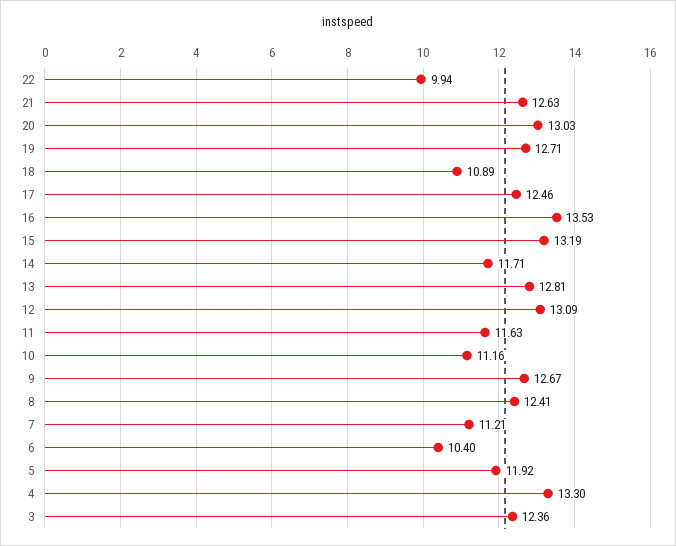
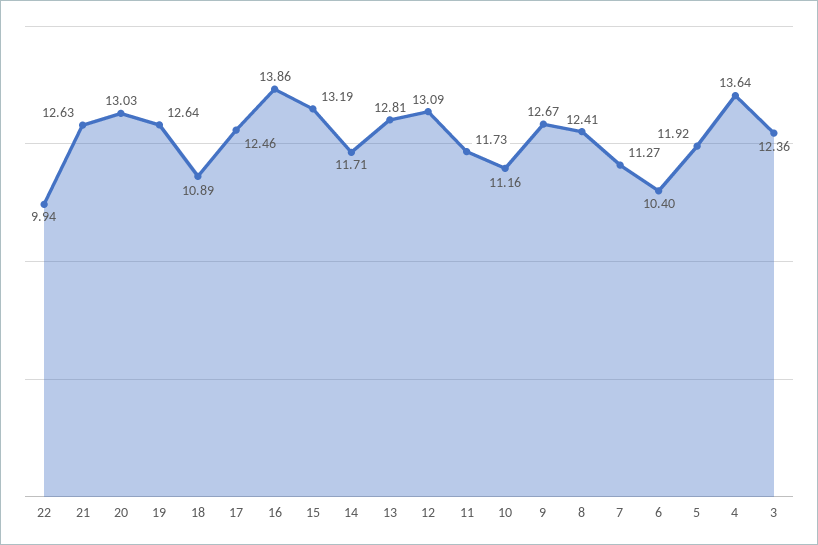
  {
    "22": 9.94,
    "21": 12.63,
    "20": 13.03,
-   "19": 12.71,
+   "19": 12.64,
    "18": 10.89,
    "17": 12.46,
-   "16": 13.53,
+   "16": 13.86,
    "15": 13.19,
    "14": 11.71,
    "13": 12.81,
    "12": 13.09,
-   "11": 11.63,
+   "11": 11.73,
    "10": 11.16,
    "9": 12.67,
    "8": 12.41,
-   "7": 11.21,
+   "7": 11.27,
    "6": 10.4,
    "5": 11.92,
-   "4": 13.3,
+   "4": 13.64,
    "3": 12.36
  }

